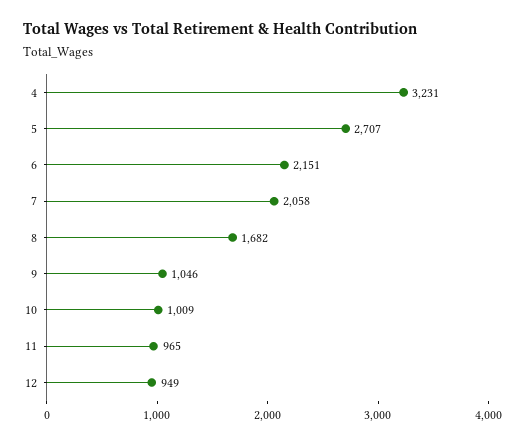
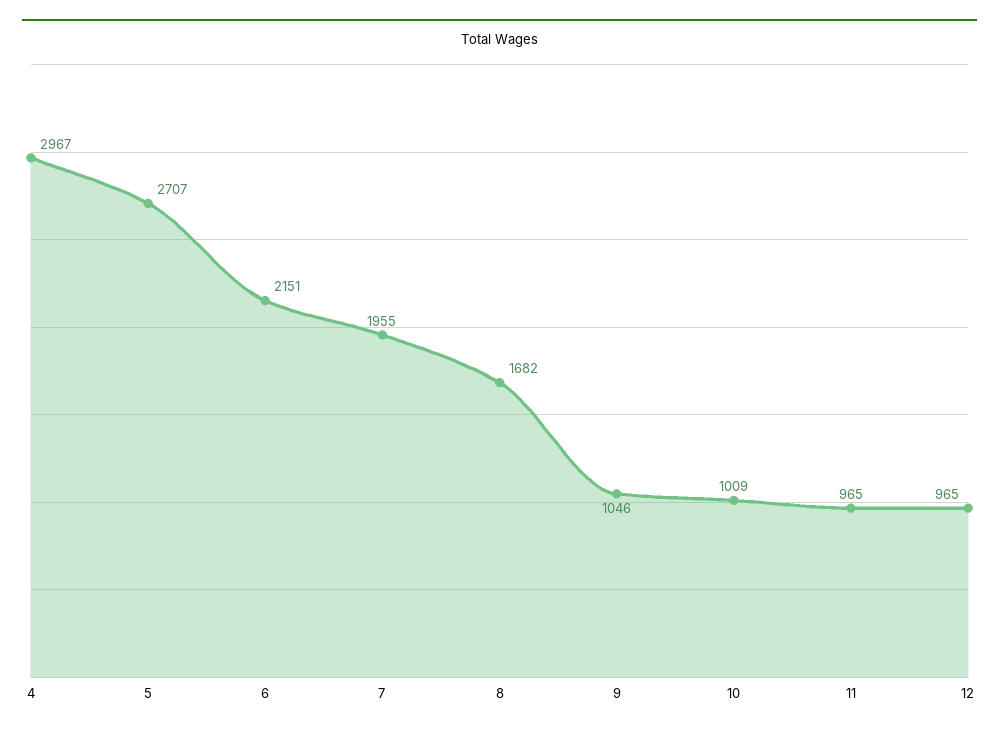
  {
-   "4": 3231,
+   "4": 2967,
    "5": 2707,
    "6": 2151,
-   "7": 2058,
+   "7": 1955,
    "8": 1682,
    "9": 1046,
    "10": 1009,
    "11": 965,
-   "12": 949
+   "12": 965
  }

